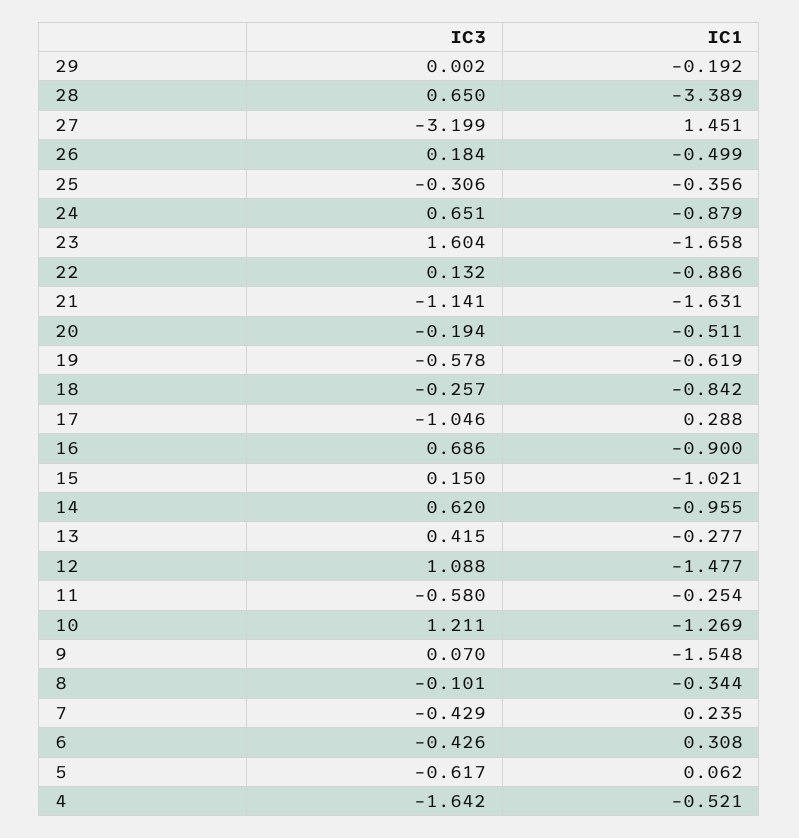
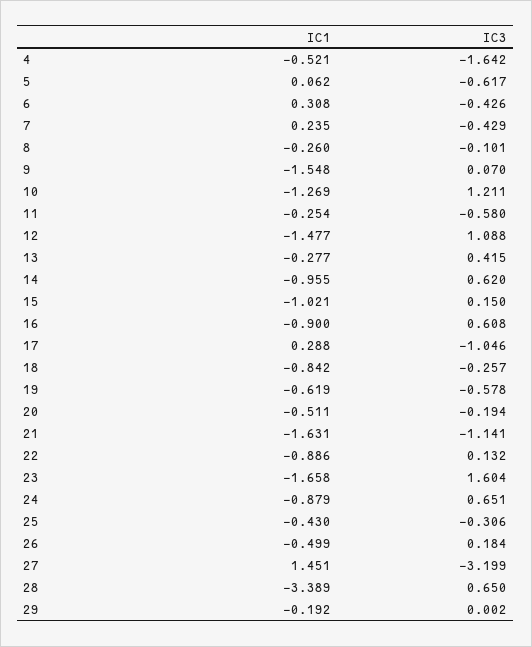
  {
    "IC3": {
      "29": 0.002,
      "28": 0.65,
      "27": -3.199,
      "26": 0.184,
      "25": -0.306,
      "24": 0.651,
      "23": 1.604,
      "22": 0.132,
      "21": -1.141,
      "20": -0.194,
      "19": -0.578,
      "18": -0.257,
      "17": -1.046,
-     "16": 0.686,
+     "16": 0.608,
      "15": 0.15,
      "14": 0.62,
      "13": 0.415,
      "12": 1.088,
      "11": -0.58,
      "10": 1.211,
      "9": 0.07,
      "8": -0.101,
      "7": -0.429,
      "6": -0.426,
      "5": -0.617,
      "4": -1.642
    },
    "IC1": {
      "29": -0.192,
      "28": -3.389,
      "27": 1.451,
      "26": -0.499,
-     "25": -0.356,
+     "25": -0.43,
      "24": -0.879,
      "23": -1.658,
      "22": -0.886,
      "21": -1.631,
      "20": -0.511,
      "19": -0.619,
      "18": -0.842,
      "17": 0.288,
      "16": -0.9,
      "15": -1.021,
      "14": -0.955,
      "13": -0.277,
      "12": -1.477,
      "11": -0.254,
      "10": -1.269,
      "9": -1.548,
-     "8": -0.344,
+     "8": -0.26,
      "7": 0.235,
      "6": 0.308,
      "5": 0.062,
      "4": -0.521
    }
  }

